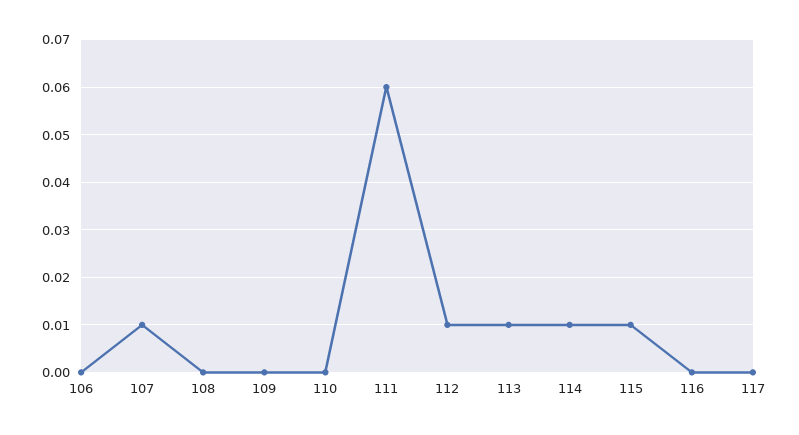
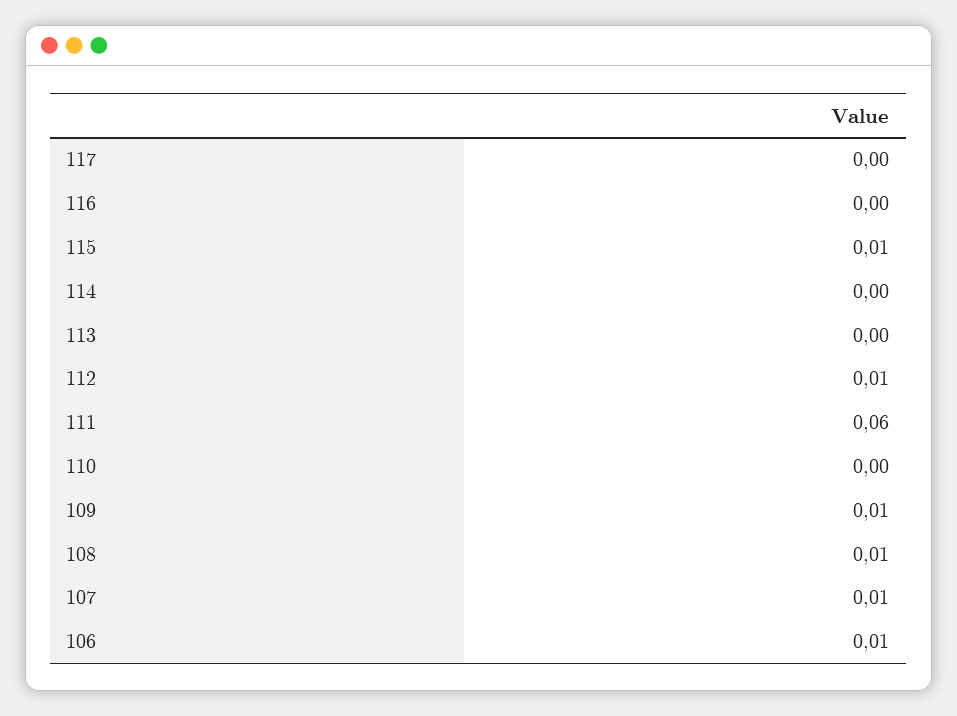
  {
-   "106": 0,
+   "106": 0.01,
    "107": 0.01,
-   "108": 0,
+   "108": 0.01,
-   "109": 0,
+   "109": 0.01,
    "110": 0,
    "111": 0.06,
    "112": 0.01,
-   "113": 0.01,
+   "113": 0,
-   "114": 0.01,
+   "114": 0,
    "115": 0.01,
    "116": 0,
    "117": 0
  }

